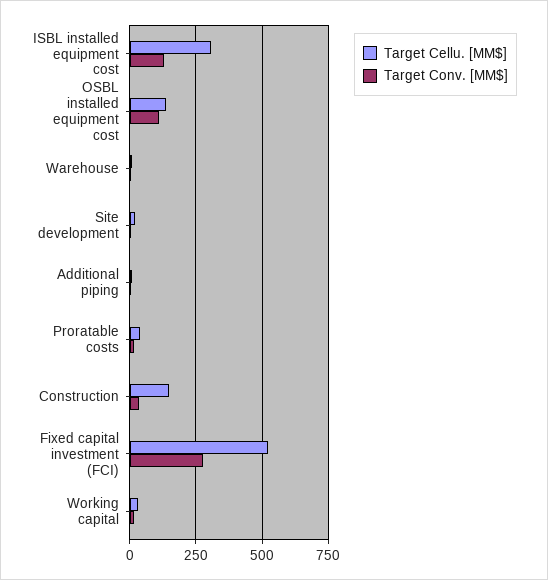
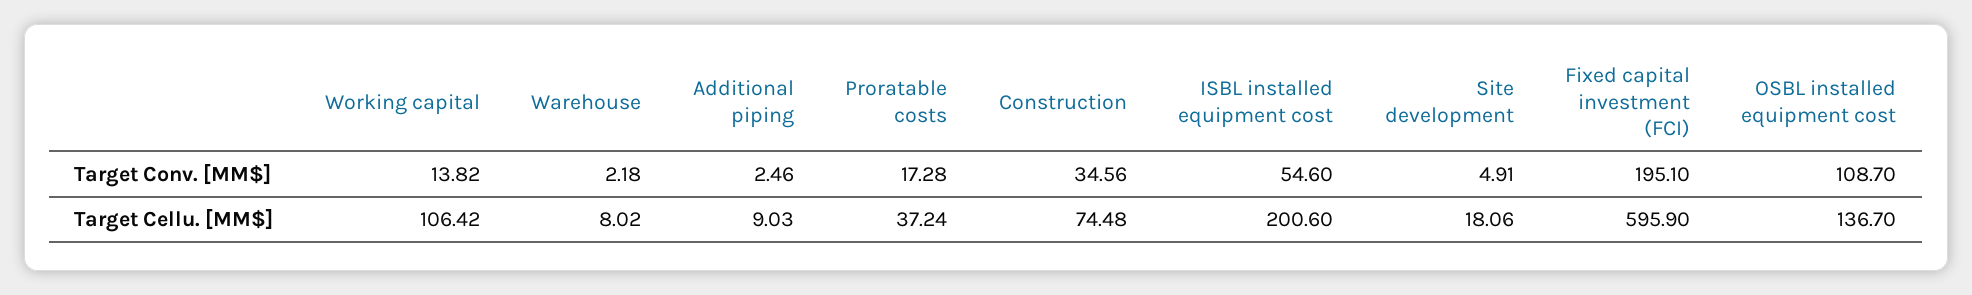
  {
    "Target Cellu. [MM$]": {
-     "ISBL installed equipment cost": 300,
+     "ISBL installed equipment cost": 200.6,
      "OSBL installed equipment cost": 136.7,
      "Warehouse": 8.02,
      "Site development": 18.06,
      "Additional piping": 9.03,
      "Proratable costs": 37.24,
-     "Construction": 150,
+     "Construction": 74.48,
-     "Fixed capital investment (FCI)": 525,
+     "Fixed capital investment (FCI)": 595.9,
-     "Working capital": 25
+     "Working capital": 106.42
    },
    "Target Conv. [MM$]": {
-     "ISBL installed equipment cost": 125,
+     "ISBL installed equipment cost": 54.6,
      "OSBL installed equipment cost": 108.7,
      "Warehouse": 2.18,
      "Site development": 4.91,
      "Additional piping": 2.46,
      "Proratable costs": 17.28,
      "Construction": 34.56,
-     "Fixed capital investment (FCI)": 275,
+     "Fixed capital investment (FCI)": 195.1,
      "Working capital": 13.82
    }
  }

